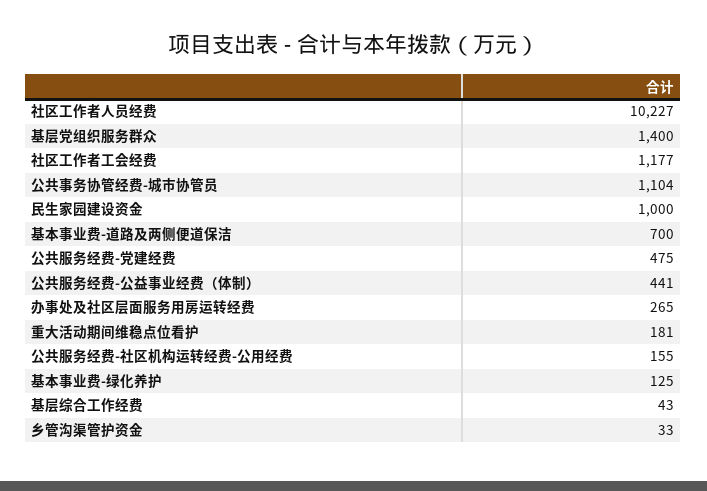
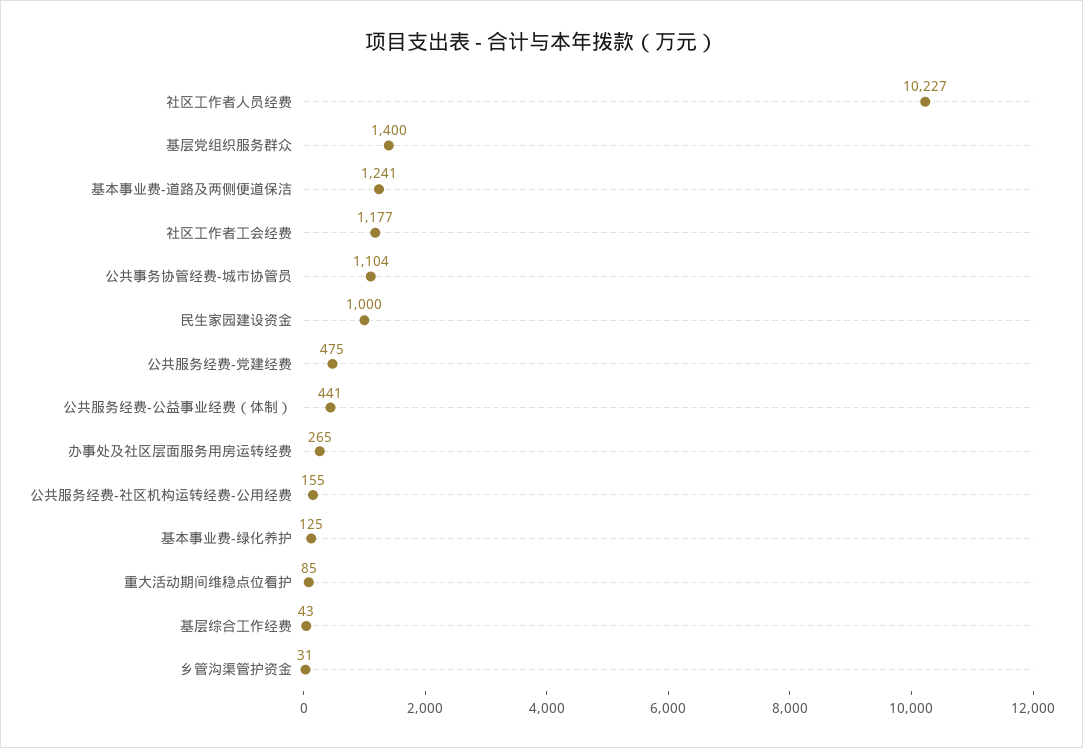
  {
    "社区工作者人员经费": 10227,
    "基层党组织服务群众": 1400,
    "社区工作者工会经费": 1177,
    "公共事务协管经费-城市协管员": 1104,
    "民生家园建设资金": 1000,
-   "基本事业费-道路及两侧便道保洁": 700,
+   "基本事业费-道路及两侧便道保洁": 1241,
    "公共服务经费-党建经费": 475,
    "公共服务经费-公益事业经费（体制）": 441,
    "办事处及社区层面服务用房运转经费": 265,
-   "重大活动期间维稳点位看护": 181,
+   "重大活动期间维稳点位看护": 85,
    "公共服务经费-社区机构运转经费-公用经费": 155,
    "基本事业费-绿化养护": 125,
    "基层综合工作经费": 43,
-   "乡管沟渠管护资金": 33
+   "乡管沟渠管护资金": 31
  }

